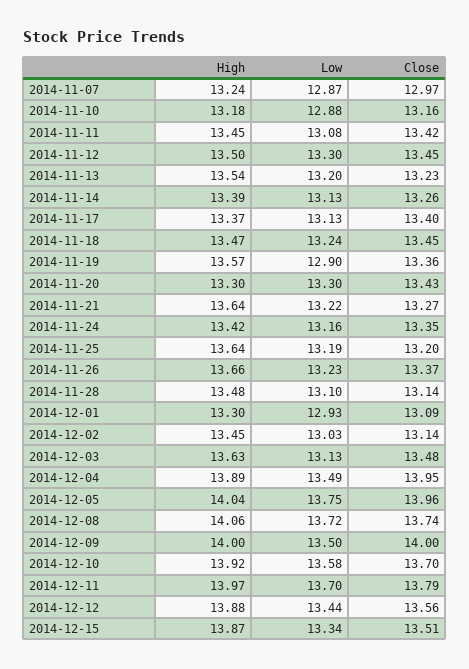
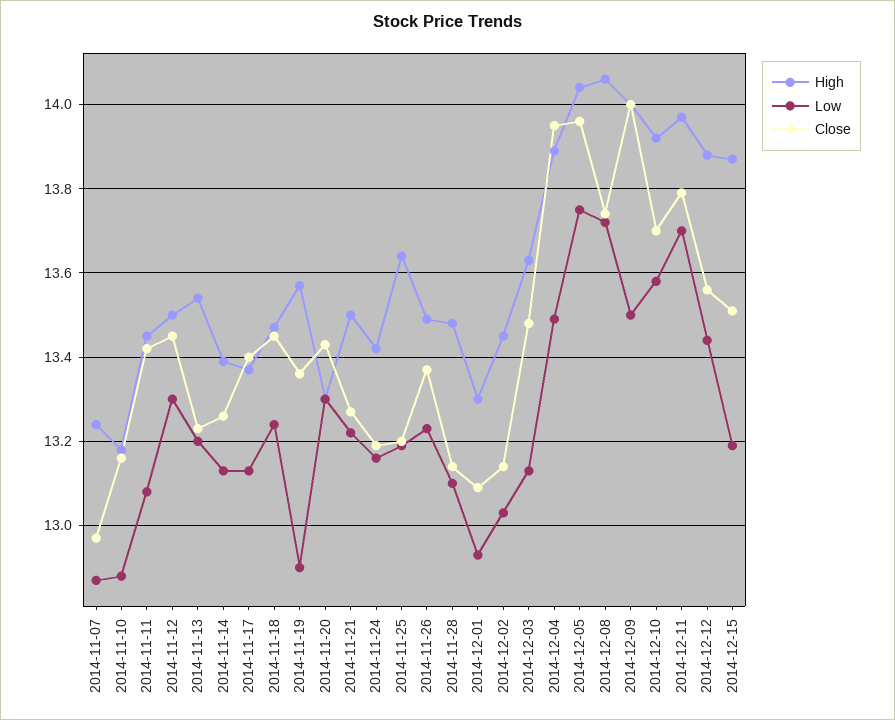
  {
    "High": {
      "2014-11-07": 13.24,
      "2014-11-10": 13.18,
      "2014-11-11": 13.45,
      "2014-11-12": 13.5,
      "2014-11-13": 13.54,
      "2014-11-14": 13.39,
      "2014-11-17": 13.37,
      "2014-11-18": 13.47,
      "2014-11-19": 13.57,
      "2014-11-20": 13.3,
-     "2014-11-21": 13.64,
+     "2014-11-21": 13.5,
      "2014-11-24": 13.42,
      "2014-11-25": 13.64,
-     "2014-11-26": 13.66,
+     "2014-11-26": 13.5,
      "2014-11-28": 13.48,
      "2014-12-01": 13.3,
      "2014-12-02": 13.45,
      "2014-12-03": 13.63,
      "2014-12-04": 13.89,
      "2014-12-05": 14.04,
      "2014-12-08": 14.06,
      "2014-12-09": 14,
      "2014-12-10": 13.92,
      "2014-12-11": 13.97,
      "2014-12-12": 13.88,
      "2014-12-15": 13.87
    },
    "Low": {
      "2014-11-07": 12.87,
      "2014-11-10": 12.88,
      "2014-11-11": 13.08,
      "2014-11-12": 13.3,
      "2014-11-13": 13.2,
      "2014-11-14": 13.13,
      "2014-11-17": 13.13,
      "2014-11-18": 13.24,
      "2014-11-19": 12.9,
      "2014-11-20": 13.3,
      "2014-11-21": 13.22,
      "2014-11-24": 13.16,
      "2014-11-25": 13.19,
      "2014-11-26": 13.23,
      "2014-11-28": 13.1,
      "2014-12-01": 12.93,
      "2014-12-02": 13.03,
      "2014-12-03": 13.13,
      "2014-12-04": 13.49,
      "2014-12-05": 13.75,
      "2014-12-08": 13.72,
      "2014-12-09": 13.5,
      "2014-12-10": 13.58,
      "2014-12-11": 13.7,
      "2014-12-12": 13.44,
-     "2014-12-15": 13.34
+     "2014-12-15": 13.2
    },
    "Close": {
      "2014-11-07": 12.97,
      "2014-11-10": 13.16,
      "2014-11-11": 13.42,
      "2014-11-12": 13.45,
      "2014-11-13": 13.23,
      "2014-11-14": 13.26,
      "2014-11-17": 13.4,
      "2014-11-18": 13.45,
      "2014-11-19": 13.36,
      "2014-11-20": 13.43,
      "2014-11-21": 13.27,
-     "2014-11-24": 13.35,
+     "2014-11-24": 13.2,
      "2014-11-25": 13.2,
      "2014-11-26": 13.37,
      "2014-11-28": 13.14,
      "2014-12-01": 13.09,
      "2014-12-02": 13.14,
      "2014-12-03": 13.48,
      "2014-12-04": 13.95,
      "2014-12-05": 13.96,
      "2014-12-08": 13.74,
      "2014-12-09": 14,
      "2014-12-10": 13.7,
      "2014-12-11": 13.79,
      "2014-12-12": 13.56,
      "2014-12-15": 13.51
    }
  }

